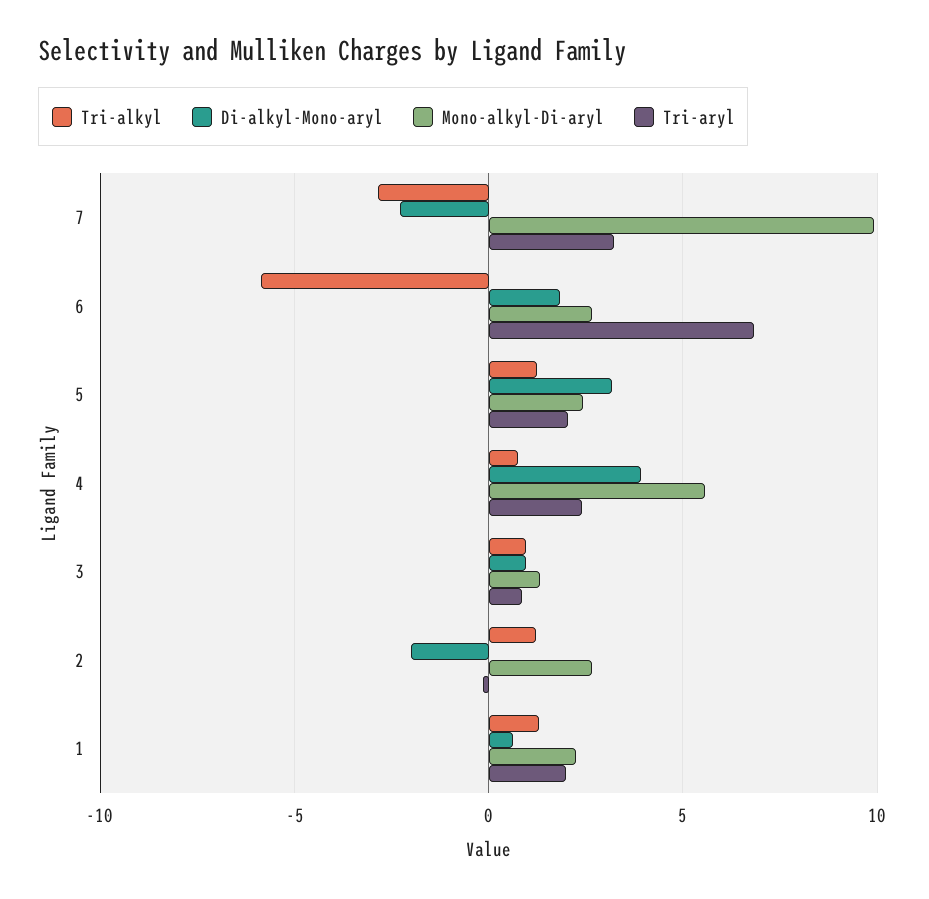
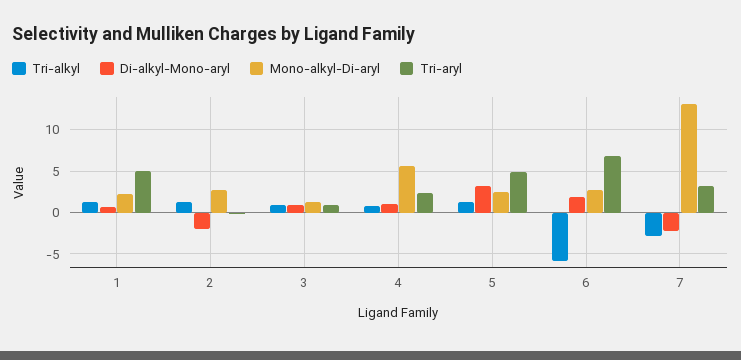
  {
    "Tri-alkyl": {
      "7": -3,
      "6": -6,
      "5": 1.5,
      "4": 1,
      "3": 1,
      "2": 1,
      "1": 1.5
    },
    "Di-alkyl-Mono-aryl": {
      "7": -2.5,
      "6": 2,
      "5": 3,
-     "4": 4,
+     "4": 1,
      "3": 1,
      "2": -2,
      "1": 0.5
    },
    "Mono-alkyl-Di-aryl": {
-     "7": 10,
+     "7": 13,
      "6": 2.5,
      "5": 2.5,
      "4": 5.5,
      "3": 1.5,
      "2": 2.5,
      "1": 2
    },
    "Tri-aryl": {
      "7": 3,
      "6": 7,
-     "5": 2,
+     "5": 5,
      "4": 2.5,
      "3": 1,
      "2": 0,
-     "1": 2
+     "1": 5
    }
  }

